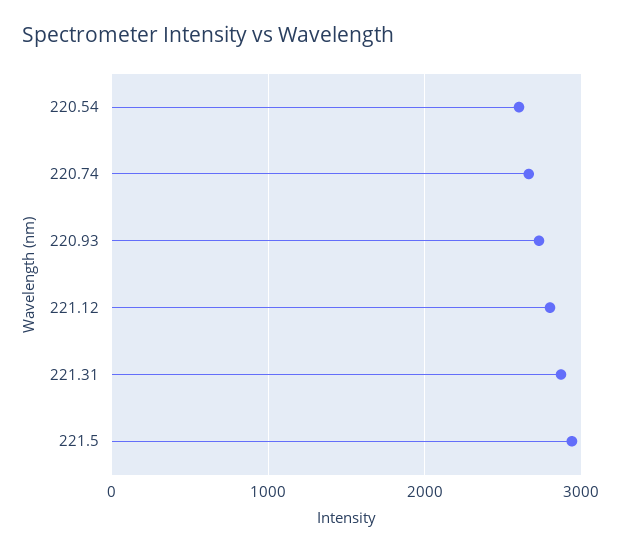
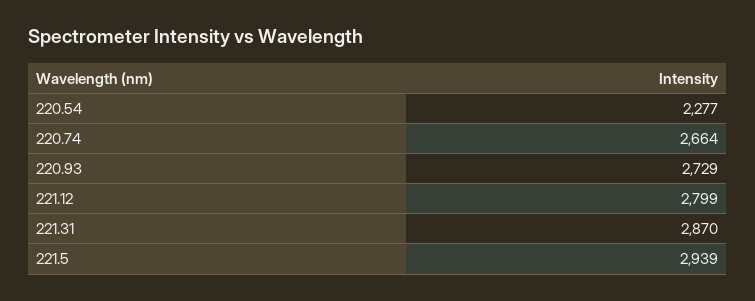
  {
-   "220.54": 2600,
+   "220.54": 2277,
    "220.74": 2664,
    "220.93": 2729,
    "221.12": 2799,
    "221.31": 2870,
    "221.5": 2939
  }

